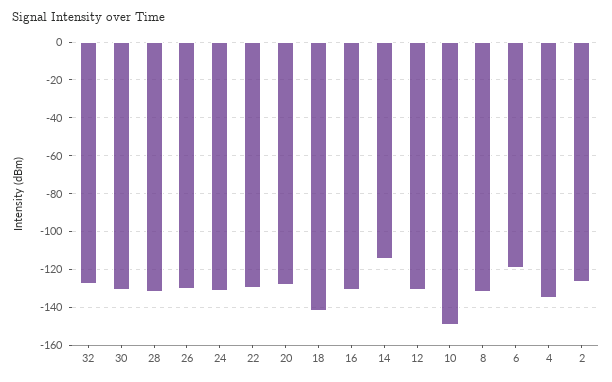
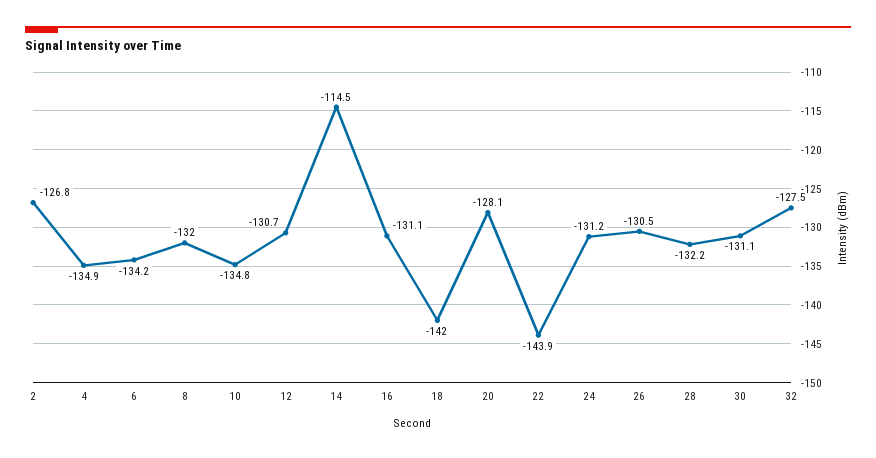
  {
    "32": -127.5,
    "30": -131.1,
    "28": -132.2,
    "26": -130.5,
    "24": -131.2,
-   "22": -130,
+   "22": -143.9,
    "20": -128.1,
    "18": -142,
    "16": -131.1,
    "14": -114.5,
    "12": -130.7,
-   "10": -150,
+   "10": -134.8,
    "8": -132,
-   "6": -120,
+   "6": -134.2,
    "4": -134.9,
    "2": -126.8
  }

